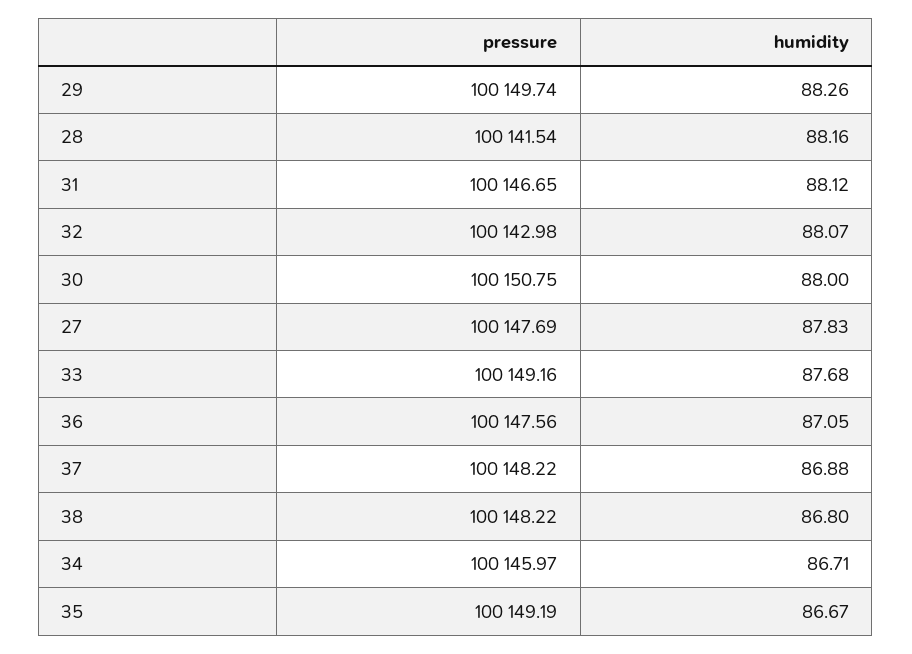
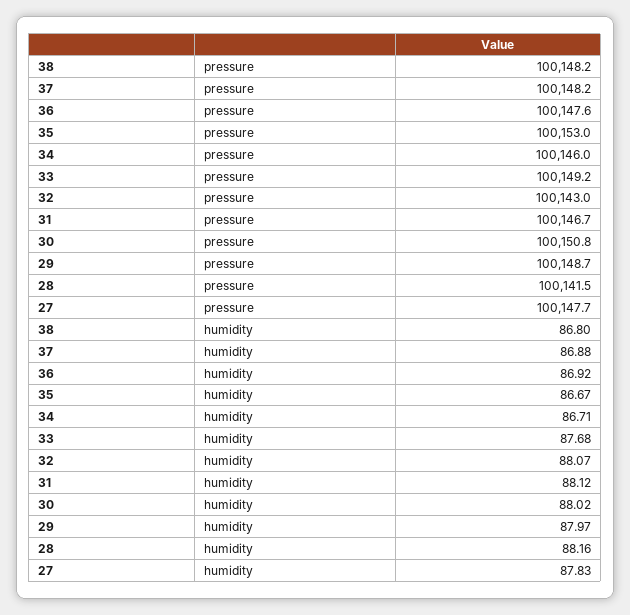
  {
    "pressure": {
-     "29": 100149.74,
+     "29": 100148.7,
      "28": 100141.54,
      "31": 100146.65,
      "32": 100142.98,
      "30": 100150.75,
      "27": 100147.69,
      "33": 100149.16,
      "36": 100147.56,
      "37": 100148.22,
      "38": 100148.22,
      "34": 100145.97,
-     "35": 100149.19
+     "35": 100153
    },
    "humidity": {
-     "29": 88.26,
+     "29": 87.97,
      "28": 88.16,
      "31": 88.12,
      "32": 88.07,
-     "30": 88,
+     "30": 88.02,
      "27": 87.83,
      "33": 87.68,
-     "36": 87.05,
+     "36": 86.92,
      "37": 86.88,
      "38": 86.8,
      "34": 86.71,
      "35": 86.67
    }
  }

